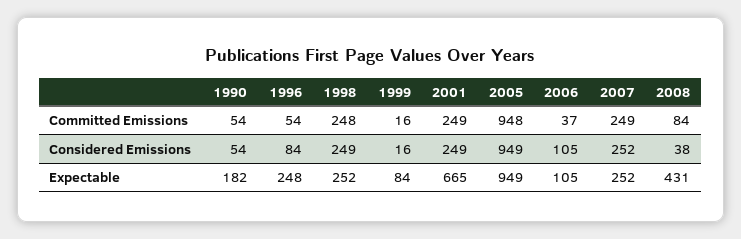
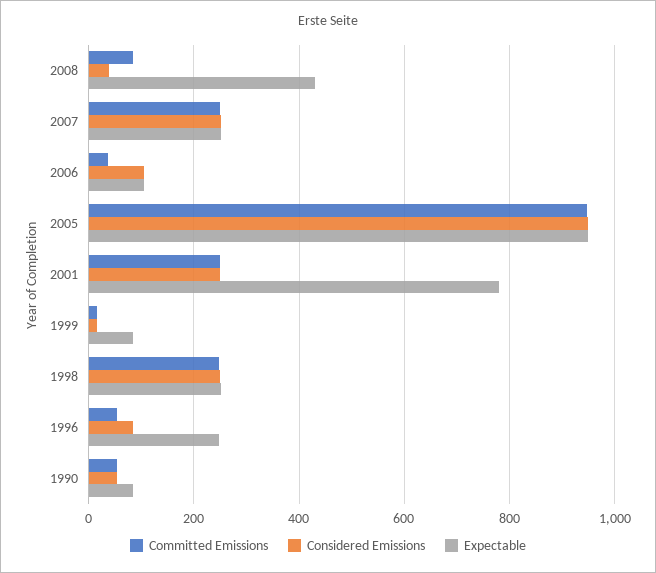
  {
    "Committed Emissions": {
      "1990": 54,
      "1996": 54,
      "1998": 248,
      "1999": 16,
      "2001": 249,
      "2005": 948,
      "2006": 37,
      "2007": 249,
      "2008": 84
    },
    "Considered Emissions": {
      "1990": 54,
      "1996": 84,
      "1998": 249,
      "1999": 16,
      "2001": 249,
      "2005": 949,
      "2006": 105,
      "2007": 252,
      "2008": 38
    },
    "Expectable": {
-     "1990": 182,
+     "1990": 80,
      "1996": 248,
      "1998": 252,
      "1999": 84,
-     "2001": 665,
+     "2001": 780,
      "2005": 949,
      "2006": 105,
      "2007": 252,
      "2008": 431
    }
  }

